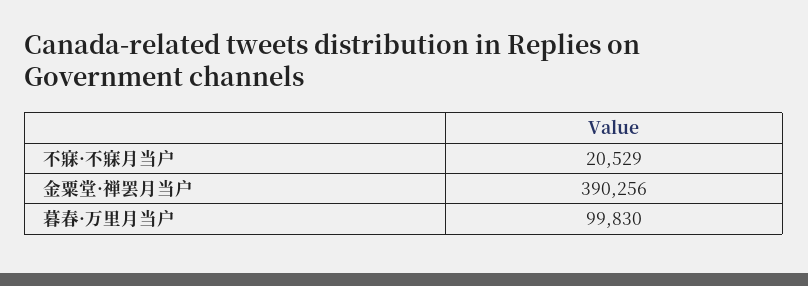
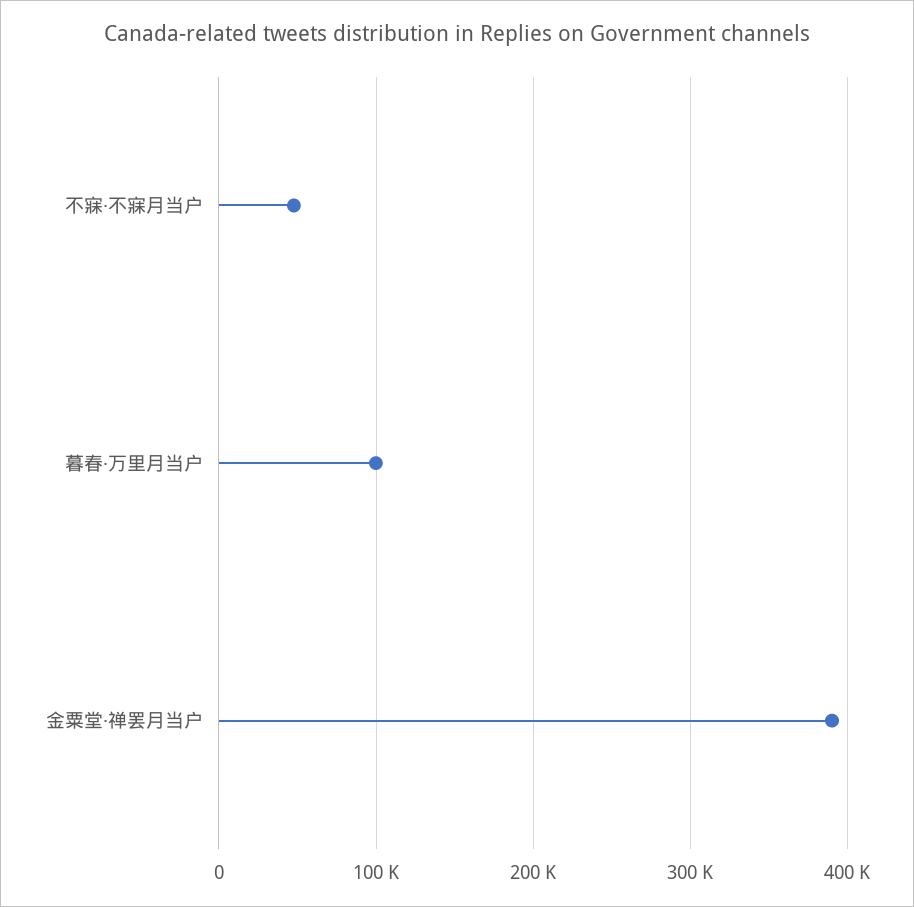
  {
-   "不寐·不寐月当户": 20529,
+   "不寐·不寐月当户": 50000,
    "金粟堂·禅罢月当户": 390256,
    "暮春·万里月当户": 99830
  }

